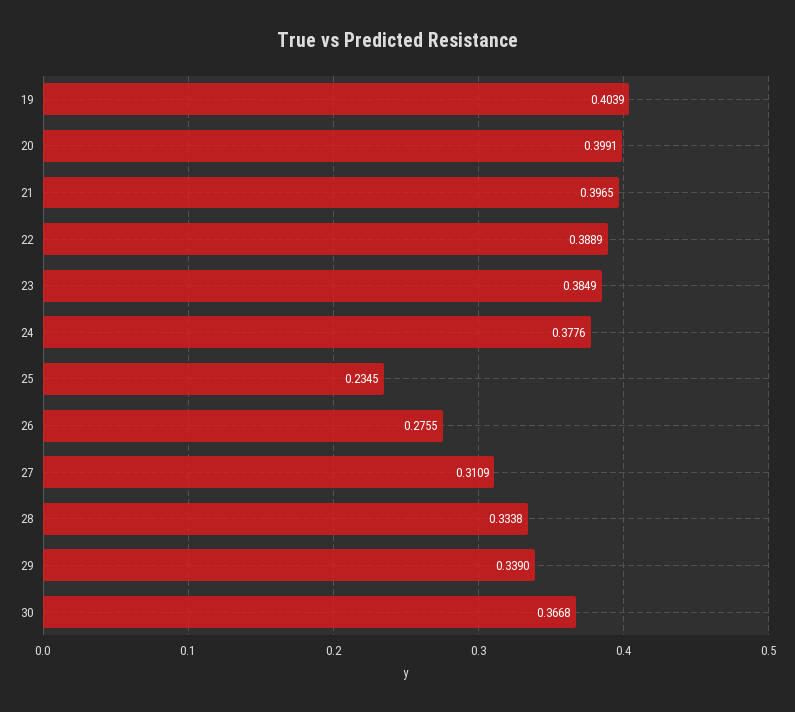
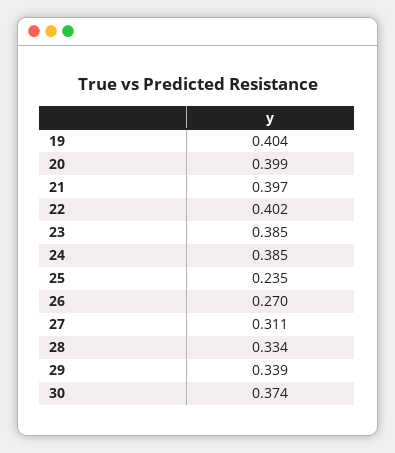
  {
    "19": 0.4039,
    "20": 0.3991,
    "21": 0.3965,
-   "22": 0.3889,
+   "22": 0.402,
    "23": 0.3849,
-   "24": 0.3776,
+   "24": 0.385,
    "25": 0.2345,
-   "26": 0.2755,
+   "26": 0.27,
    "27": 0.3109,
    "28": 0.3338,
    "29": 0.339,
-   "30": 0.3668
+   "30": 0.374
  }

